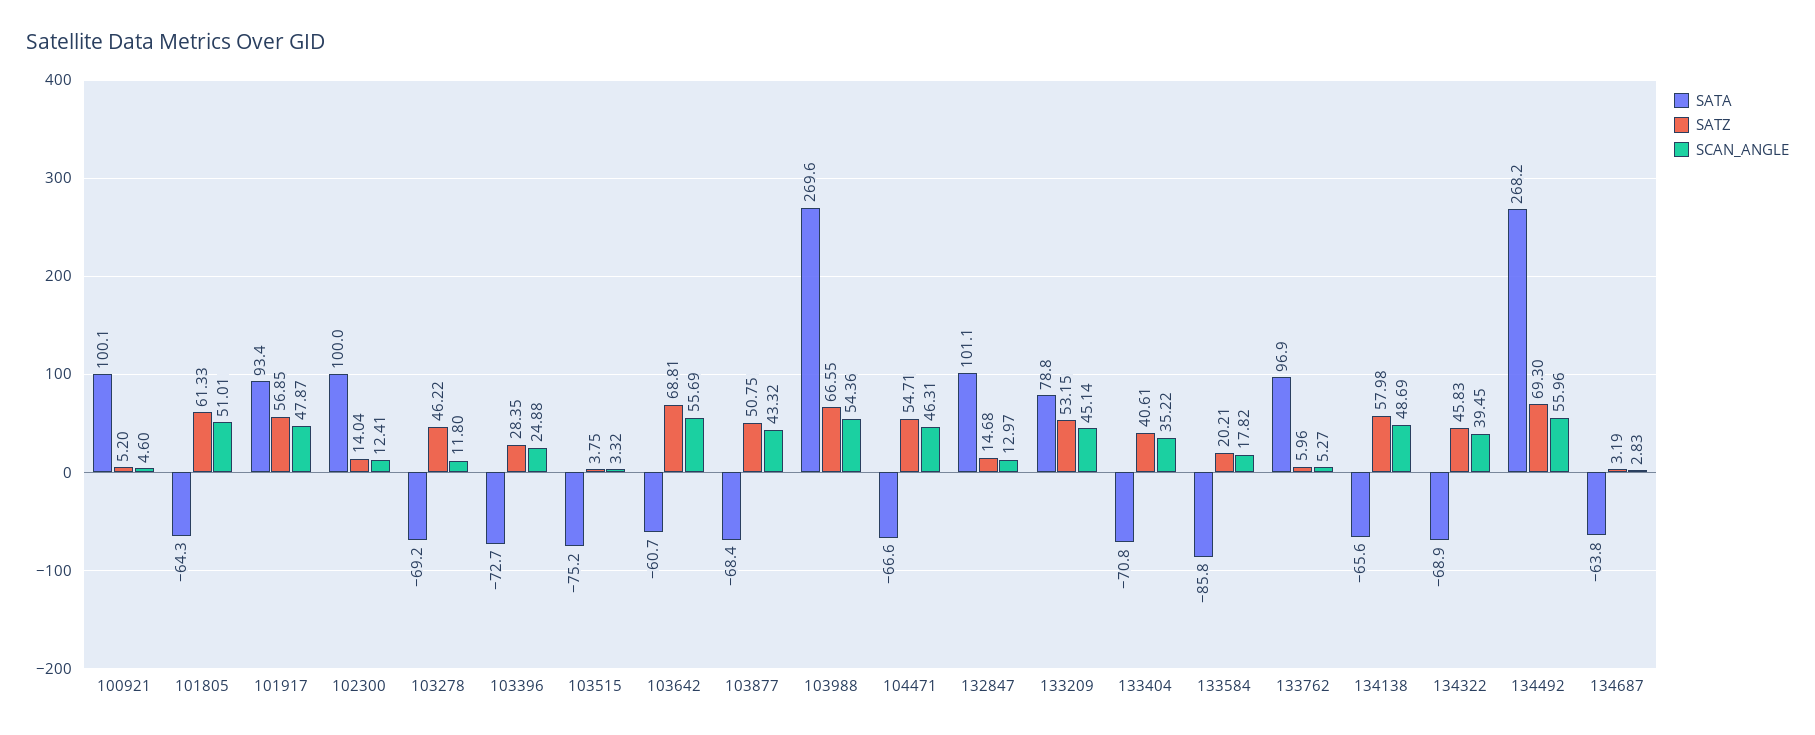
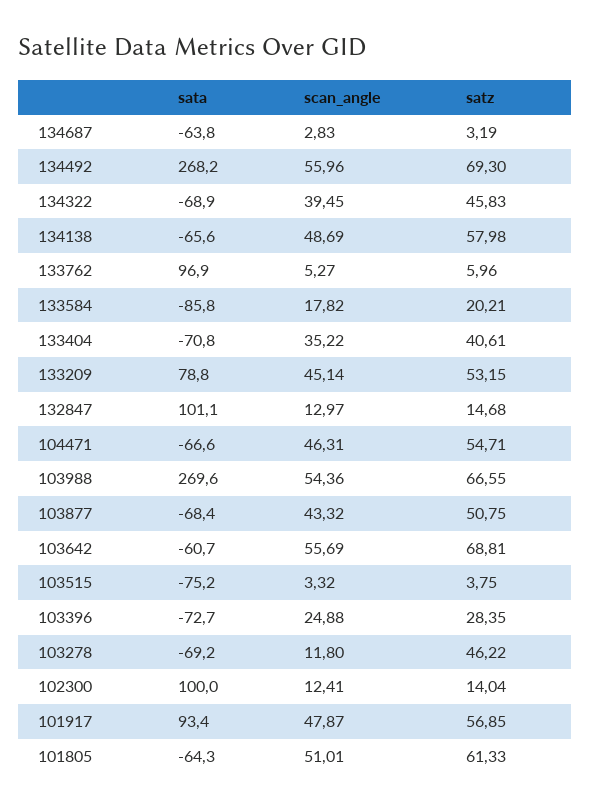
  {
    "SATA": {
-     "100921": 100.1,
      "101805": -64.3,
      "101917": 93.4,
      "102300": 100,
      "103278": -69.2,
      "103396": -72.7,
      "103515": -75.2,
      "103642": -60.7,
      "103877": -68.4,
      "103988": 269.6,
      "104471": -66.6,
      "132847": 101.1,
      "133209": 78.8,
      "133404": -70.8,
      "133584": -85.8,
      "133762": 96.9,
      "134138": -65.6,
      "134322": -68.9,
      "134492": 268.2,
      "134687": -63.8
    },
    "SATZ": {
-     "100921": 5.2,
      "101805": 61.33,
      "101917": 56.85,
      "102300": 14.04,
      "103278": 46.22,
      "103396": 28.35,
      "103515": 3.75,
      "103642": 68.81,
      "103877": 50.75,
      "103988": 66.55,
      "104471": 54.71,
      "132847": 14.68,
      "133209": 53.15,
      "133404": 40.61,
      "133584": 20.21,
      "133762": 5.96,
      "134138": 57.98,
      "134322": 45.83,
      "134492": 69.3,
      "134687": 3.19
    },
    "SCAN_ANGLE": {
-     "100921": 4.6,
      "101805": 51.01,
      "101917": 47.87,
      "102300": 12.41,
      "103278": 11.8,
      "103396": 24.88,
      "103515": 3.32,
      "103642": 55.69,
      "103877": 43.32,
      "103988": 54.36,
      "104471": 46.31,
      "132847": 12.97,
      "133209": 45.14,
      "133404": 35.22,
      "133584": 17.82,
      "133762": 5.27,
      "134138": 48.69,
      "134322": 39.45,
      "134492": 55.96,
      "134687": 2.83
    }
  }

